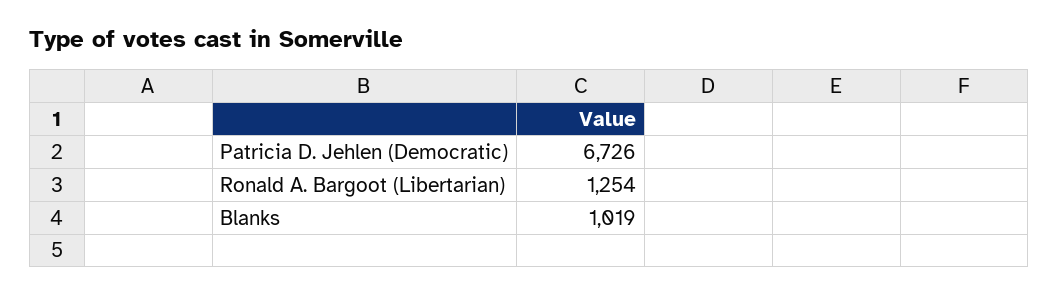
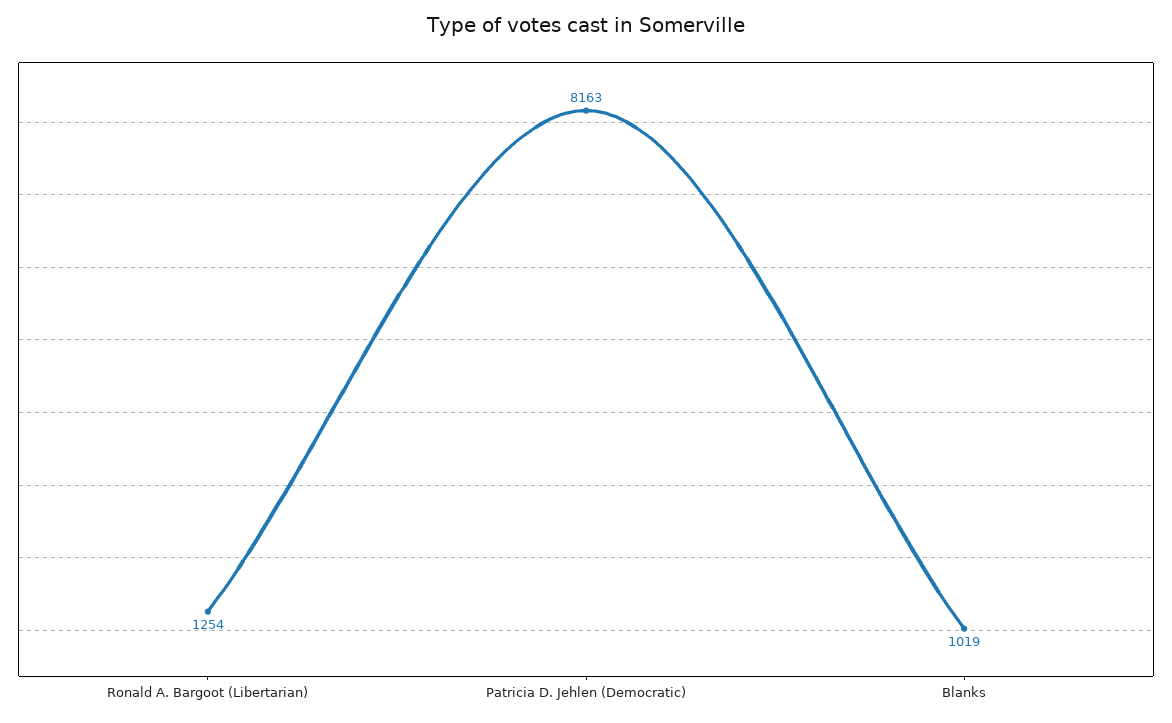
  {
-   "Patricia D. Jehlen (Democratic)": 6726,
+   "Patricia D. Jehlen (Democratic)": 8163,
    "Ronald A. Bargoot (Libertarian)": 1254,
    "Blanks": 1019
  }

